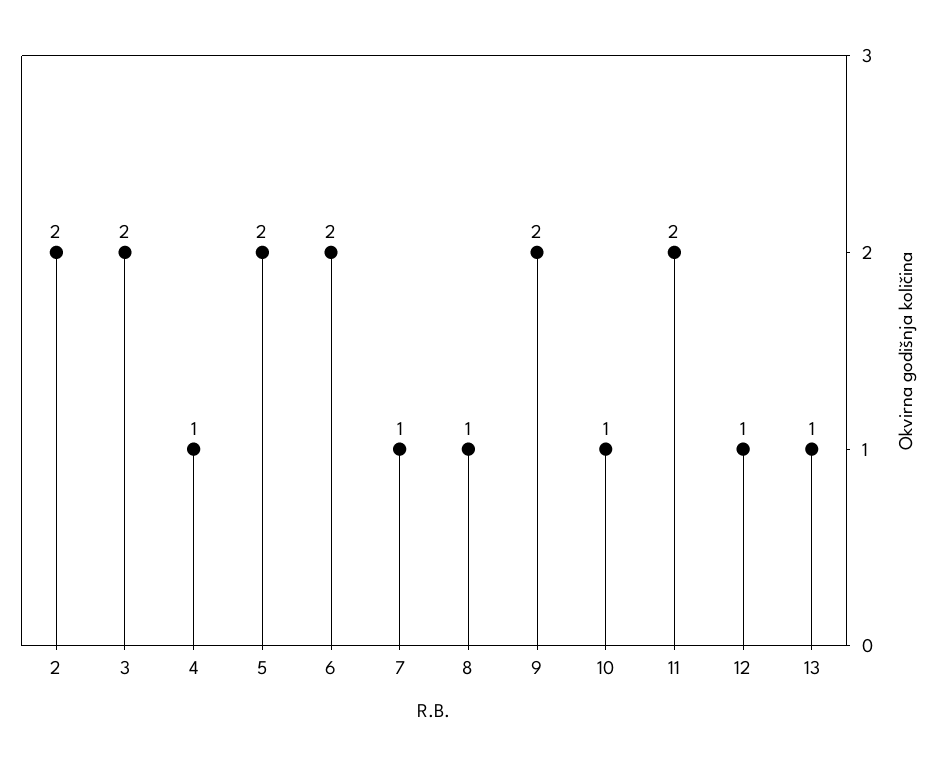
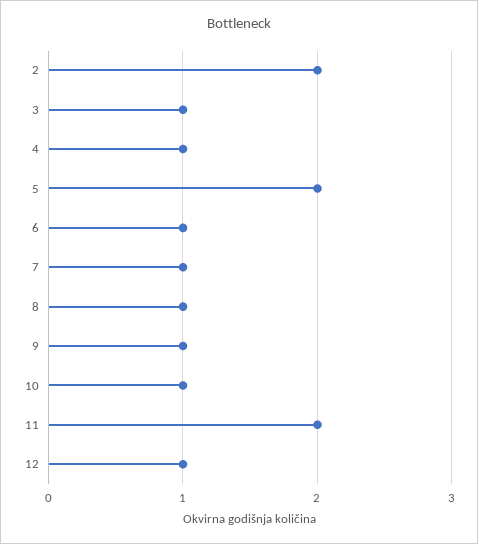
  {
    "2": 2,
-   "3": 2,
+   "3": 1,
    "4": 1,
    "5": 2,
-   "6": 2,
+   "6": 1,
    "7": 1,
    "8": 1,
-   "9": 2,
+   "9": 1,
    "10": 1,
    "11": 2,
-   "12": 1,
+   "12": 1
-   "13": 1
  }

